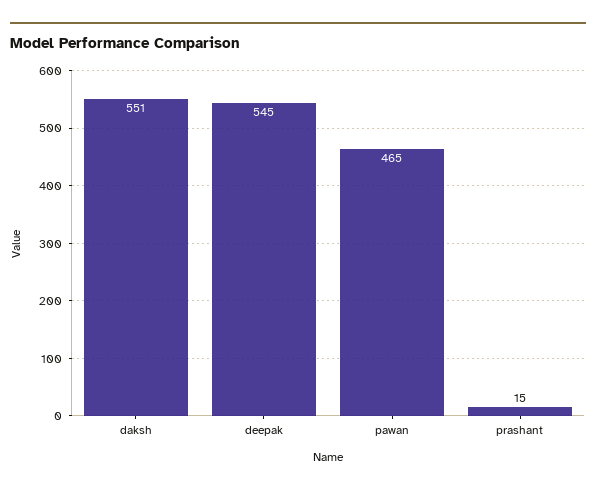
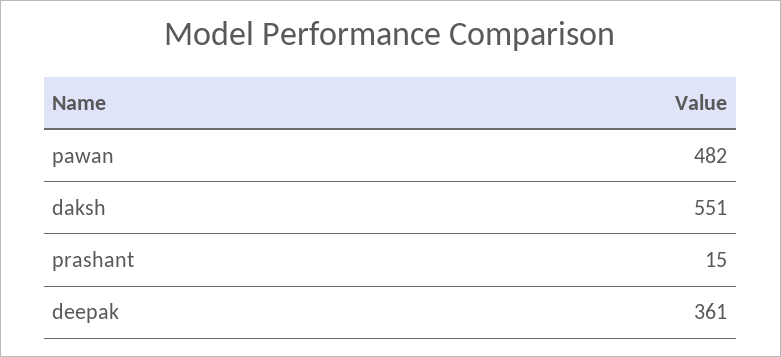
  {
    "daksh": 551,
-   "deepak": 545,
+   "deepak": 361,
-   "pawan": 465,
+   "pawan": 482,
    "prashant": 15
  }

